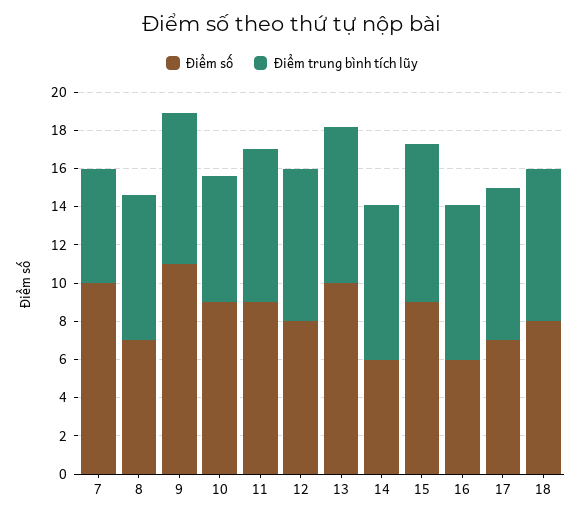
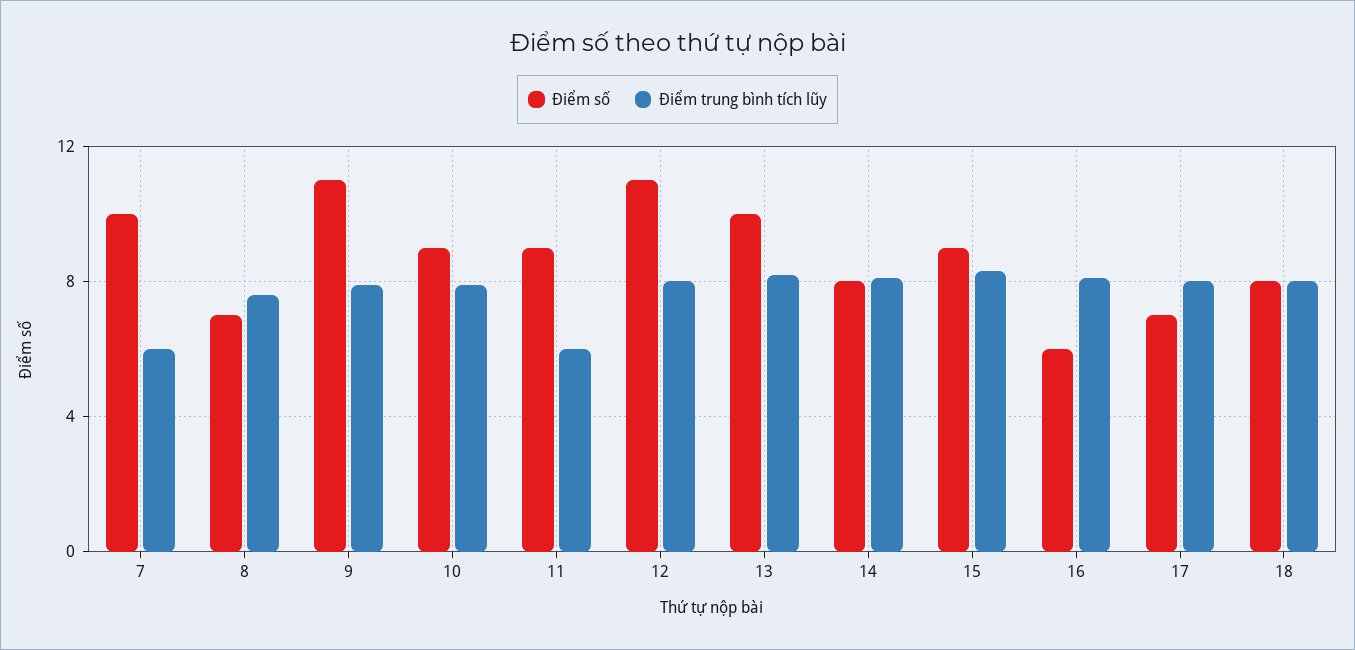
  {
    "Điểm số": {
      "7": 10,
      "8": 7,
      "9": 11,
      "10": 9,
      "11": 9,
-     "12": 8,
+     "12": 11,
      "13": 10,
-     "14": 6,
+     "14": 8,
      "15": 9,
      "16": 6,
      "17": 7,
      "18": 8
    },
    "Điểm trung bình tích lũy": {
      "7": 6,
      "8": 7.5,
      "9": 8,
-     "10": 6.5,
+     "10": 8,
-     "11": 8,
+     "11": 6,
      "12": 8,
      "13": 8,
      "14": 8,
      "15": 8.5,
      "16": 8,
      "17": 8,
      "18": 8
    }
  }

